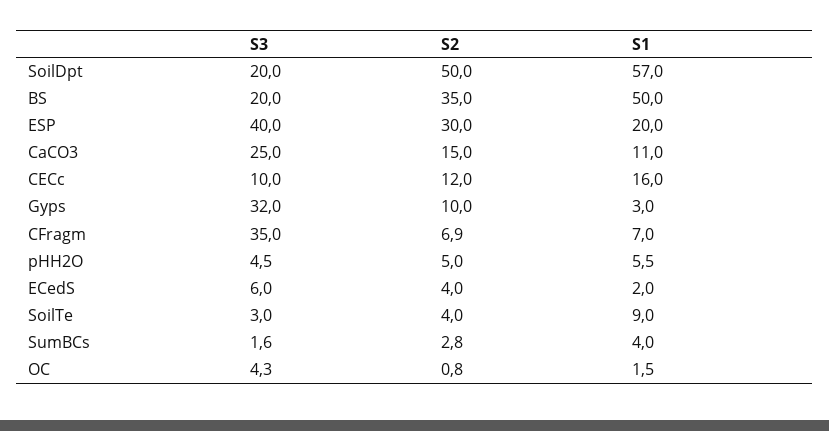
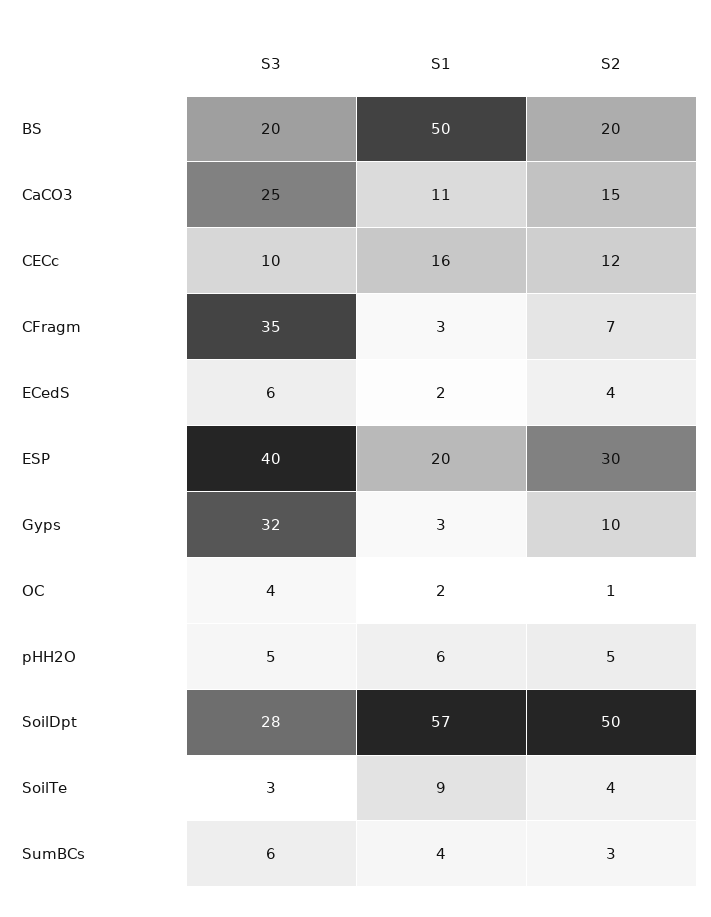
  {
    "S3": {
-     "SoilDpt": 20,
+     "SoilDpt": 28,
      "BS": 20,
      "ESP": 40,
      "CaCO3": 25,
      "CECc": 10,
      "Gyps": 32,
      "CFragm": 35,
      "pHH2O": 4.5,
      "ECedS": 6,
      "SoilTe": 3,
-     "SumBCs": 1.6,
+     "SumBCs": 6,
      "OC": 4.3
    },
    "S2": {
      "SoilDpt": 50,
-     "BS": 35,
+     "BS": 20,
      "ESP": 30,
      "CaCO3": 15,
      "CECc": 12,
      "Gyps": 10,
      "CFragm": 6.9,
      "pHH2O": 5,
      "ECedS": 4,
      "SoilTe": 4,
      "SumBCs": 2.8,
      "OC": 0.8
    },
    "S1": {
      "SoilDpt": 57,
      "BS": 50,
      "ESP": 20,
      "CaCO3": 11,
      "CECc": 16,
      "Gyps": 3,
-     "CFragm": 7,
+     "CFragm": 3,
      "pHH2O": 5.5,
      "ECedS": 2,
      "SoilTe": 9,
      "SumBCs": 4,
      "OC": 1.5
    }
  }

